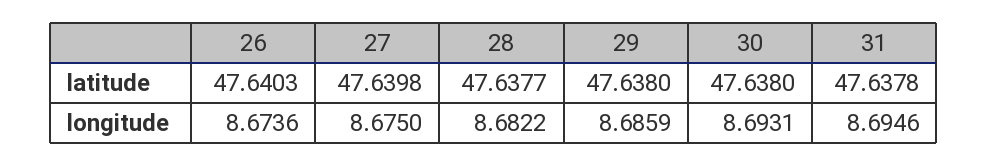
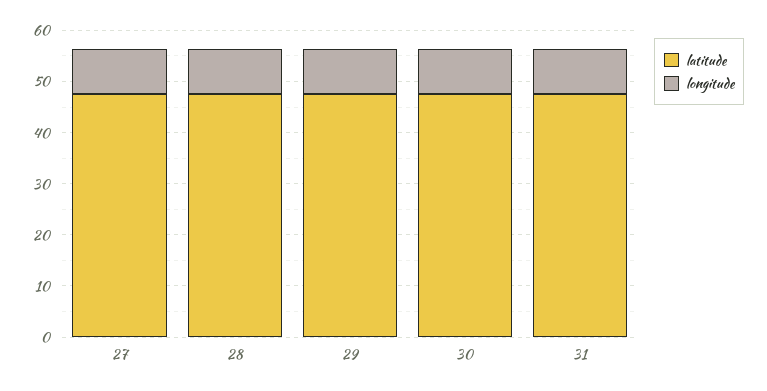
  {
    "latitude": {
-     "26": 47.6403,
      "27": 47.6398,
      "28": 47.6377,
      "29": 47.638,
      "30": 47.638,
      "31": 47.6378
    },
    "longitude": {
-     "26": 8.6736,
      "27": 8.675,
      "28": 8.6822,
      "29": 8.6859,
      "30": 8.6931,
      "31": 8.6946
    }
  }

